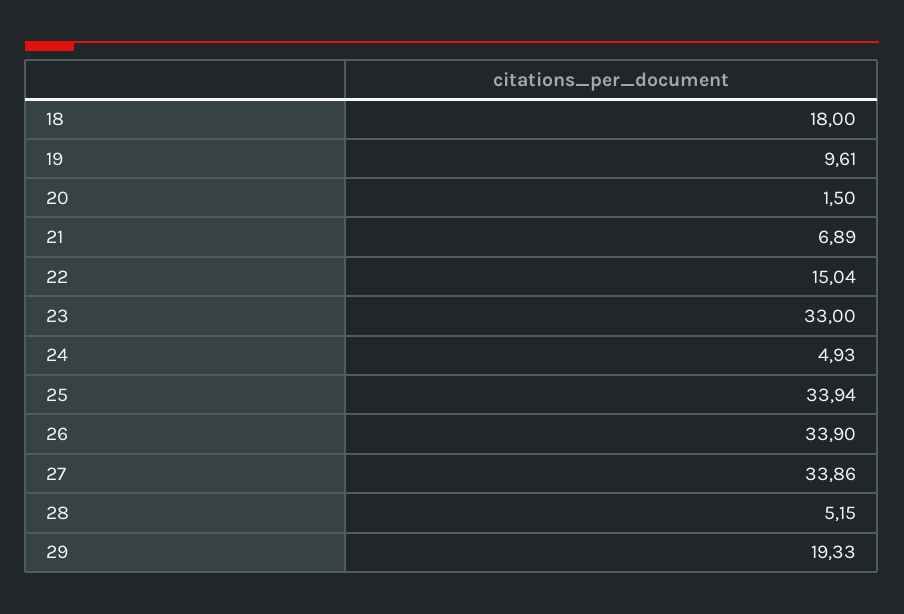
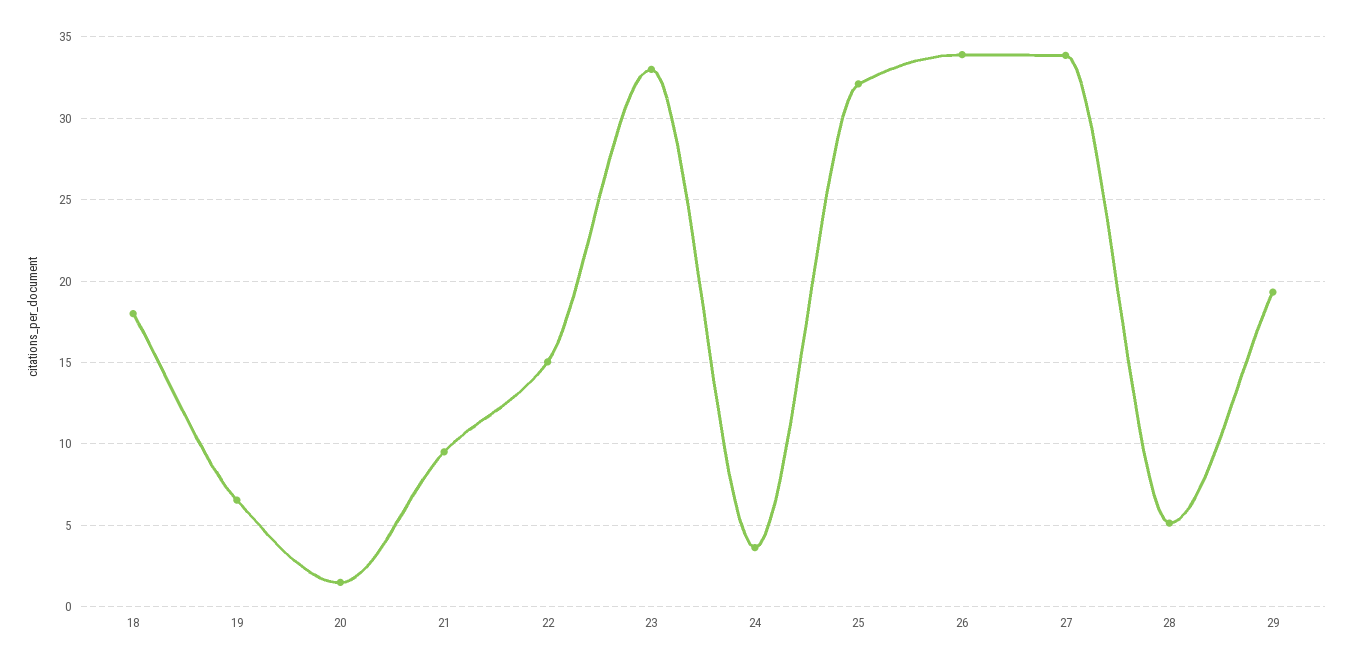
  {
    "18": 18,
-   "19": 9.61,
+   "19": 6.5,
    "20": 1.5,
-   "21": 6.89,
+   "21": 9.5,
    "22": 15.04,
    "23": 33,
-   "24": 4.93,
+   "24": 3.5,
-   "25": 33.94,
+   "25": 32,
    "26": 33.9,
    "27": 33.86,
    "28": 5.15,
    "29": 19.33
  }

